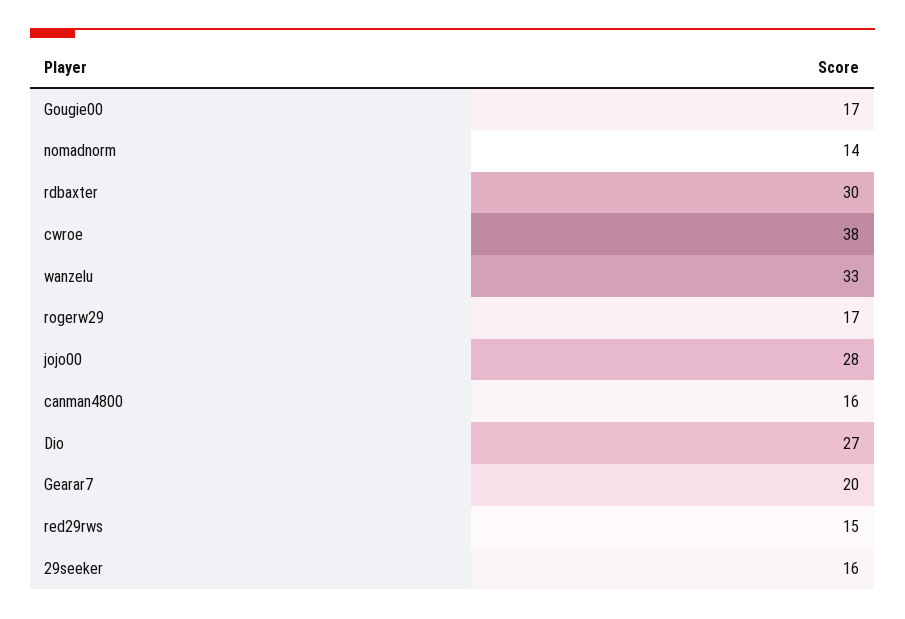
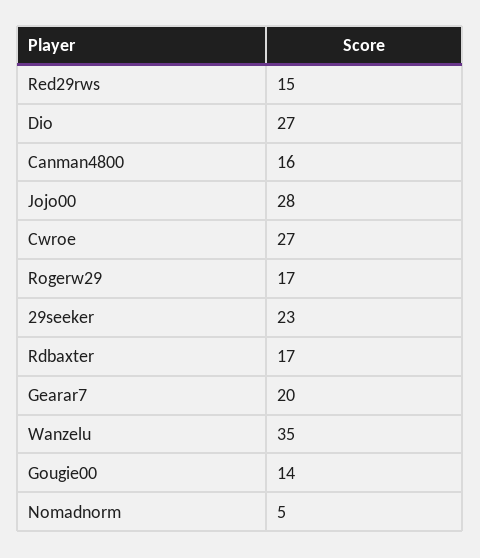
  {
-   "Gougie00": 17,
+   "Gougie00": 14,
-   "nomadnorm": 14,
+   "nomadnorm": 5,
-   "rdbaxter": 30,
+   "rdbaxter": 17,
-   "cwroe": 38,
+   "cwroe": 27,
-   "wanzelu": 33,
+   "wanzelu": 35,
    "rogerw29": 17,
    "jojo00": 28,
    "canman4800": 16,
    "Dio": 27,
    "Gearar7": 20,
    "red29rws": 15,
-   "29seeker": 16
+   "29seeker": 23
  }

